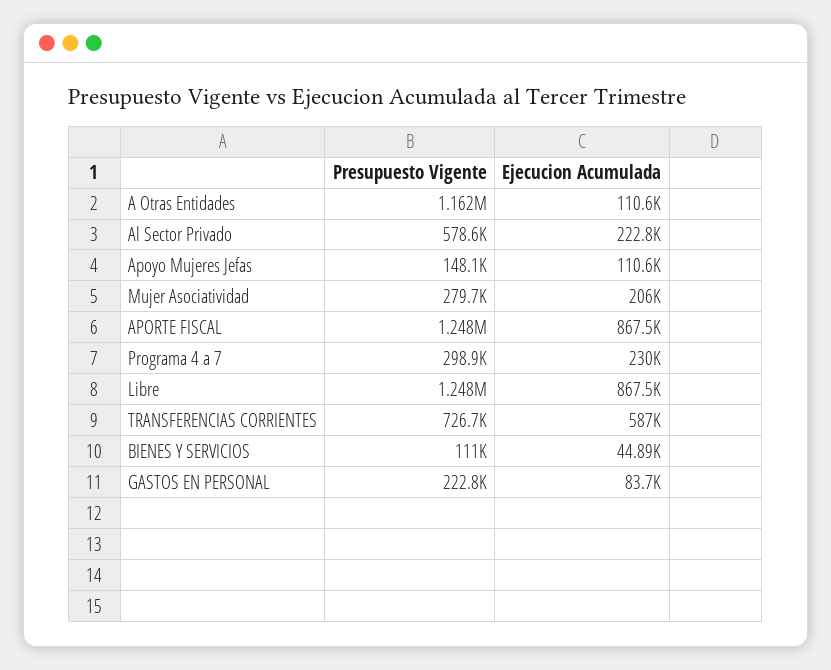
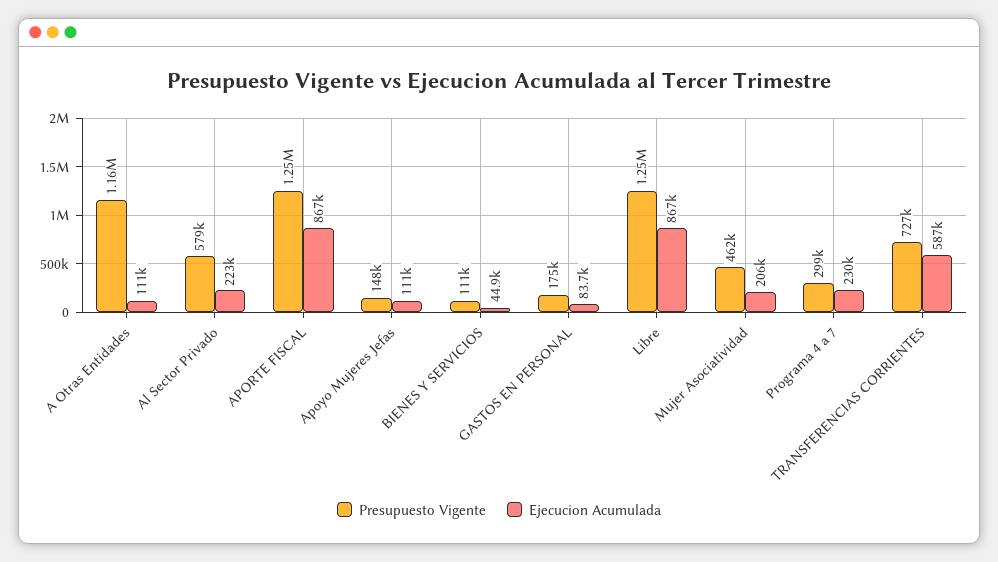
  {
    "Presupuesto Vigente": {
      "A Otras Entidades": 1162000,
      "Al Sector Privado": 578600,
      "Apoyo Mujeres Jefas": 148100,
-     "Mujer Asociatividad": 279700,
+     "Mujer Asociatividad": 462000,
      "APORTE FISCAL": 1248000,
      "Programa 4 a 7": 298900,
      "Libre": 1248000,
      "TRANSFERENCIAS CORRIENTES": 726700,
      "BIENES Y SERVICIOS": 111000,
-     "GASTOS EN PERSONAL": 222800
+     "GASTOS EN PERSONAL": 175000
    },
    "Ejecucion Acumulada": {
      "A Otras Entidades": 110600,
      "Al Sector Privado": 222800,
      "Apoyo Mujeres Jefas": 110600,
      "Mujer Asociatividad": 206000,
      "APORTE FISCAL": 867500,
      "Programa 4 a 7": 230000,
      "Libre": 867500,
      "TRANSFERENCIAS CORRIENTES": 587000,
      "BIENES Y SERVICIOS": 44890,
      "GASTOS EN PERSONAL": 83700
    }
  }

